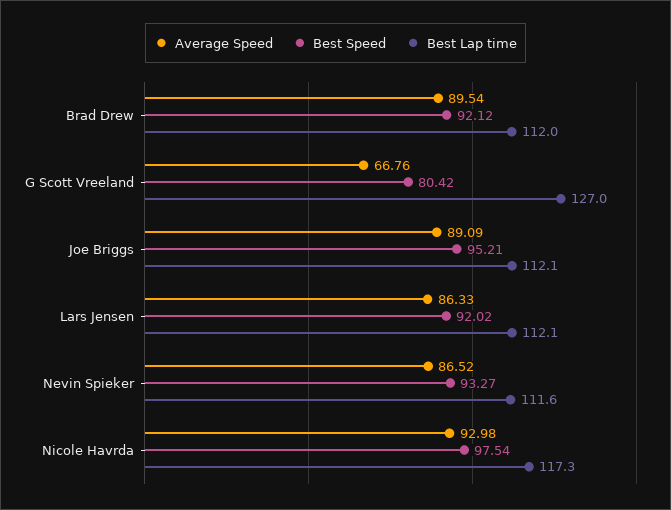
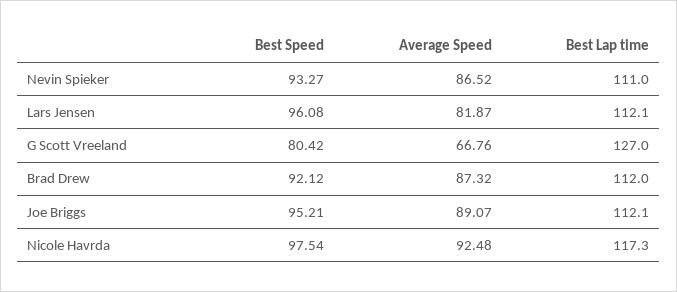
  {
    "Average Speed": {
-     "Brad Drew": 89.54,
+     "Brad Drew": 87.32,
      "G Scott Vreeland": 66.76,
-     "Joe Briggs": 89.09,
+     "Joe Briggs": 89.07,
-     "Lars Jensen": 86.33,
+     "Lars Jensen": 81.87,
      "Nevin Spieker": 86.52,
-     "Nicole Havrda": 92.98
+     "Nicole Havrda": 92.48
    },
    "Best Speed": {
      "Brad Drew": 92.12,
      "G Scott Vreeland": 80.42,
      "Joe Briggs": 95.21,
-     "Lars Jensen": 92.02,
+     "Lars Jensen": 96.08,
      "Nevin Spieker": 93.27,
      "Nicole Havrda": 97.54
    },
    "Best Lap time": {
      "Brad Drew": 112,
      "G Scott Vreeland": 127,
      "Joe Briggs": 112.1,
      "Lars Jensen": 112.1,
-     "Nevin Spieker": 111.6,
+     "Nevin Spieker": 111,
      "Nicole Havrda": 117.3
    }
  }

